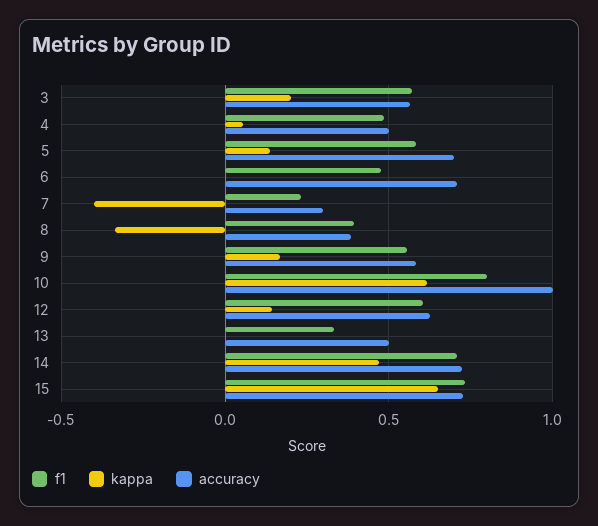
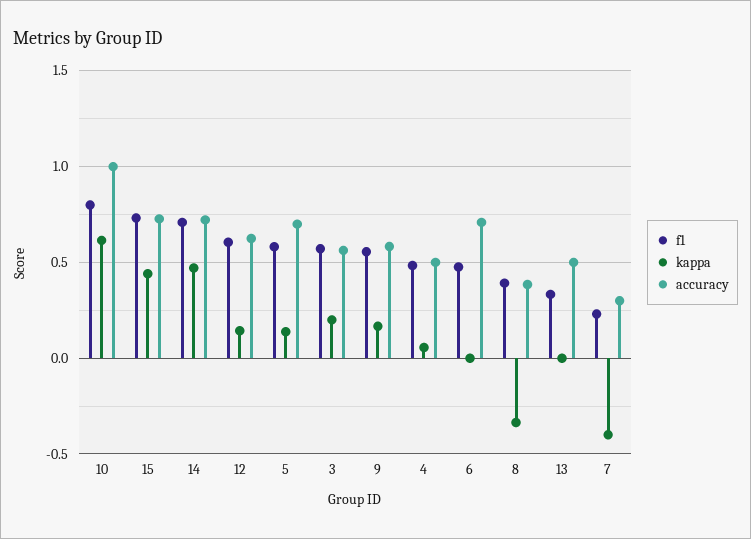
  {
    "f1": {
      "3": 0.55,
      "4": 0.5,
      "5": 0.6,
      "6": 0.5,
      "7": 0.25,
      "8": 0.4,
      "9": 0.55,
      "10": 0.8,
      "12": 0.6,
      "13": 0.35,
      "14": 0.7,
      "15": 0.75
    },
    "kappa": {
      "3": 0.2,
      "4": 0.05,
      "5": 0.15,
      "6": 0,
      "7": -0.4,
      "8": -0.35,
      "9": 0.15,
      "10": 0.6,
      "12": 0.15,
      "13": 0,
      "14": 0.45,
-     "15": 0.65
+     "15": 0.45
    },
    "accuracy": {
      "3": 0.55,
      "4": 0.5,
      "5": 0.7,
      "6": 0.7,
      "7": 0.3,
      "8": 0.4,
      "9": 0.6,
      "10": 1,
      "12": 0.65,
      "13": 0.5,
      "14": 0.7,
      "15": 0.75
    }
  }

